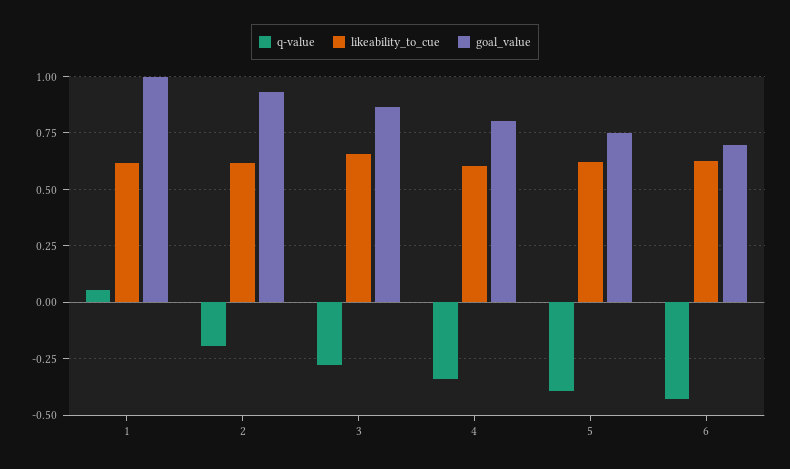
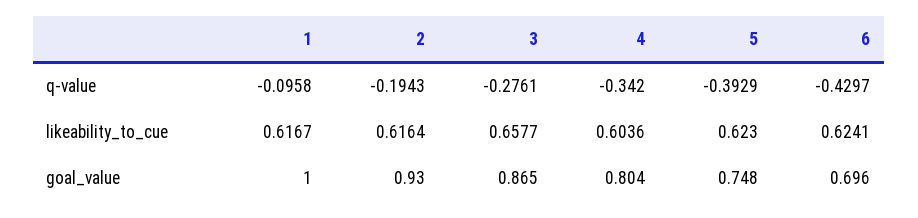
  {
    "q-value": {
-     "1": 0.05,
+     "1": -0.0958,
      "2": -0.1943,
      "3": -0.2761,
      "4": -0.342,
      "5": -0.3929,
      "6": -0.4297
    },
    "likeability_to_cue": {
      "1": 0.6167,
      "2": 0.6164,
      "3": 0.6577,
      "4": 0.6036,
      "5": 0.623,
      "6": 0.6241
    },
    "goal_value": {
      "1": 1,
      "2": 0.93,
      "3": 0.865,
      "4": 0.804,
      "5": 0.748,
      "6": 0.696
    }
  }

